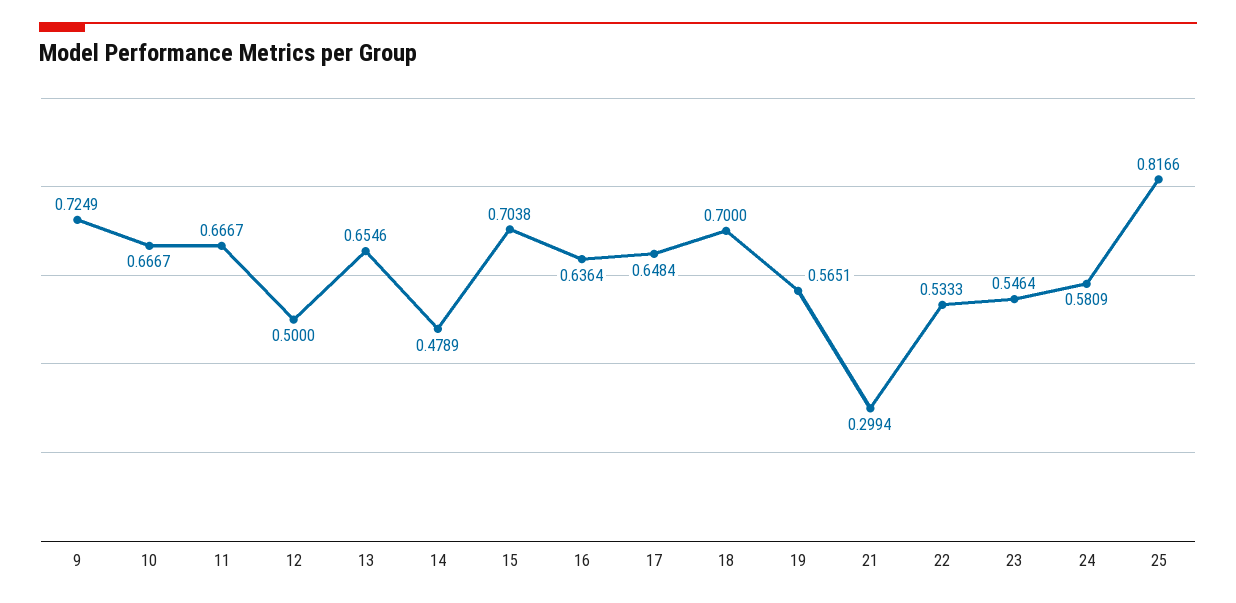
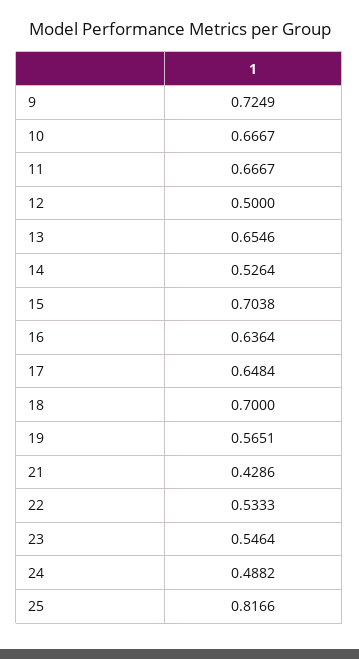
  {
    "9": 0.7249,
    "10": 0.6667,
    "11": 0.6667,
    "12": 0.5,
    "13": 0.6546,
-   "14": 0.4789,
+   "14": 0.5264,
    "15": 0.7038,
    "16": 0.6364,
    "17": 0.6484,
    "18": 0.7,
    "19": 0.5651,
-   "21": 0.2994,
+   "21": 0.4286,
    "22": 0.5333,
    "23": 0.5464,
-   "24": 0.5809,
+   "24": 0.4882,
    "25": 0.8166
  }

